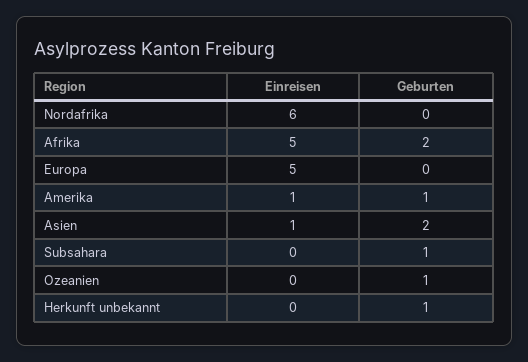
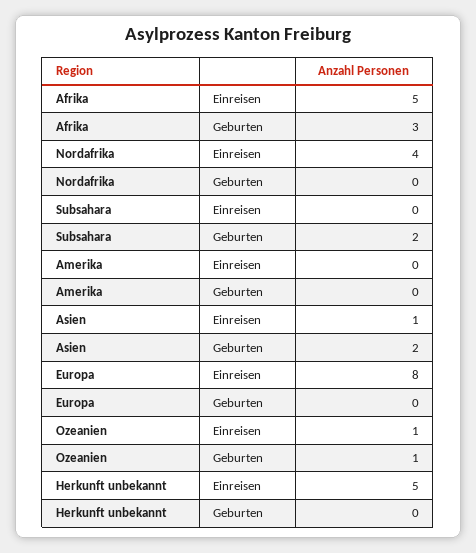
  {
    "Einreisen": {
-     "Nordafrika": 6,
+     "Nordafrika": 4,
      "Afrika": 5,
-     "Europa": 5,
+     "Europa": 8,
-     "Amerika": 1,
+     "Amerika": 0,
      "Asien": 1,
      "Subsahara": 0,
-     "Ozeanien": 0,
+     "Ozeanien": 1,
-     "Herkunft unbekannt": 0
+     "Herkunft unbekannt": 5
    },
    "Geburten": {
      "Nordafrika": 0,
-     "Afrika": 2,
+     "Afrika": 3,
      "Europa": 0,
-     "Amerika": 1,
+     "Amerika": 0,
      "Asien": 2,
-     "Subsahara": 1,
+     "Subsahara": 2,
      "Ozeanien": 1,
-     "Herkunft unbekannt": 1
+     "Herkunft unbekannt": 0
    }
  }

